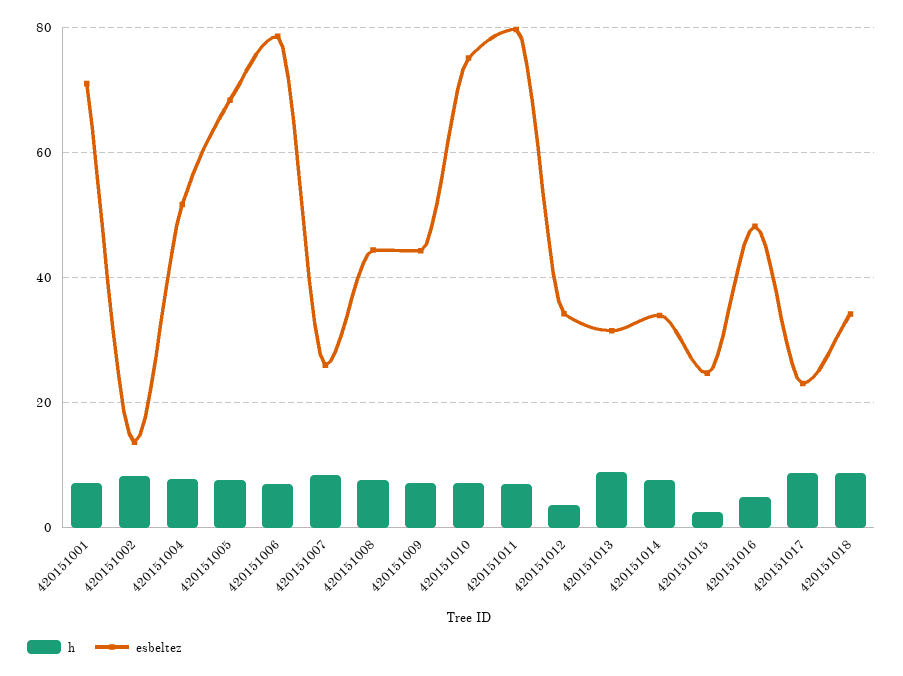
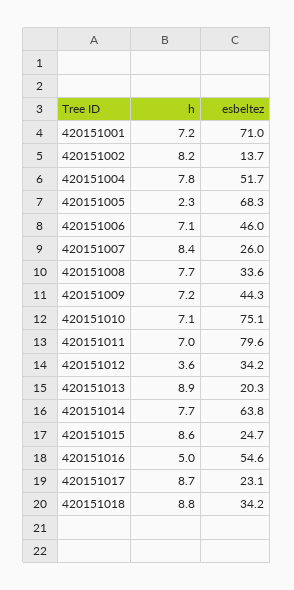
  {
    "h": {
      "420151001": 7.2,
      "420151002": 8.2,
      "420151004": 7.8,
-     "420151005": 8,
+     "420151005": 2.3,
      "420151006": 7.1,
      "420151007": 8.4,
      "420151008": 7.7,
      "420151009": 7.2,
      "420151010": 7.1,
      "420151011": 7,
      "420151012": 3.6,
      "420151013": 8.9,
      "420151014": 7.7,
-     "420151015": 2,
+     "420151015": 8.6,
      "420151016": 5,
      "420151017": 8.7,
      "420151018": 8.8
    },
    "esbeltez": {
      "420151001": 71,
      "420151002": 13.7,
      "420151004": 51.7,
      "420151005": 68.3,
-     "420151006": 78,
+     "420151006": 46,
      "420151007": 26,
-     "420151008": 44,
+     "420151008": 33.6,
      "420151009": 44.3,
      "420151010": 75.1,
      "420151011": 79.6,
      "420151012": 34.2,
-     "420151013": 32,
+     "420151013": 20.3,
-     "420151014": 34,
+     "420151014": 63.8,
      "420151015": 24.7,
-     "420151016": 48,
+     "420151016": 54.6,
      "420151017": 23.1,
      "420151018": 34.2
    }
  }

